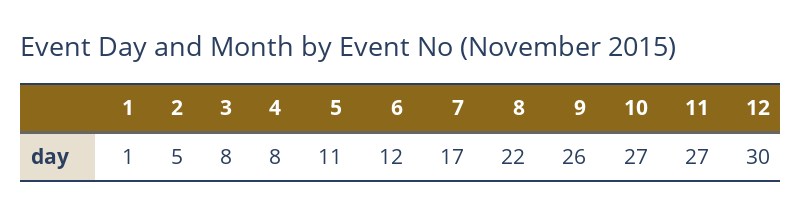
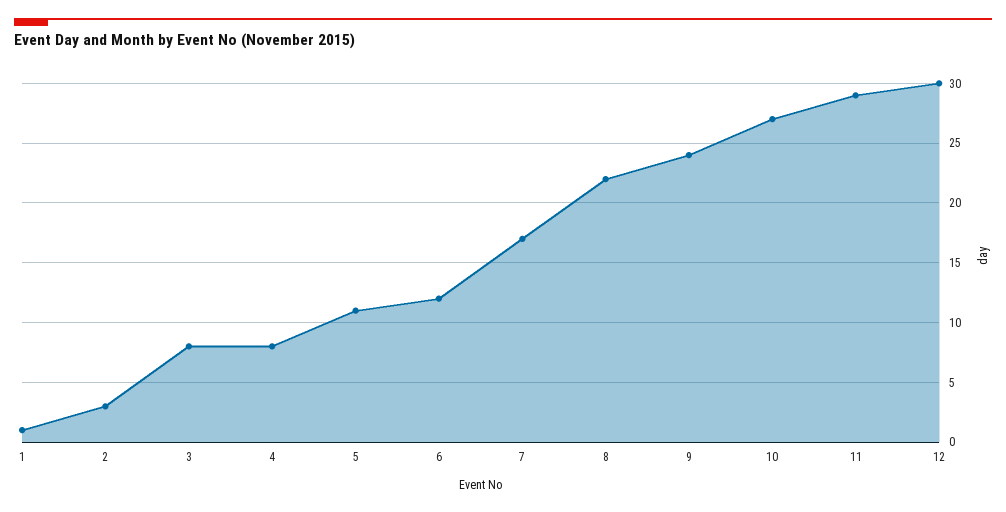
  {
    "1": 1,
-   "2": 5,
+   "2": 3,
    "3": 8,
    "4": 8,
    "5": 11,
    "6": 12,
    "7": 17,
    "8": 22,
-   "9": 26,
+   "9": 24,
    "10": 27,
-   "11": 27,
+   "11": 29,
    "12": 30
  }

